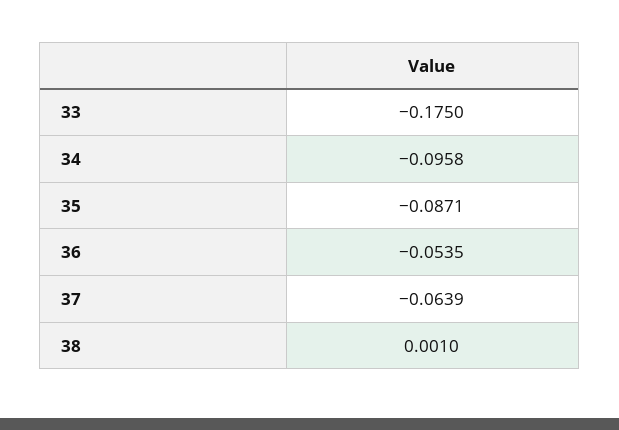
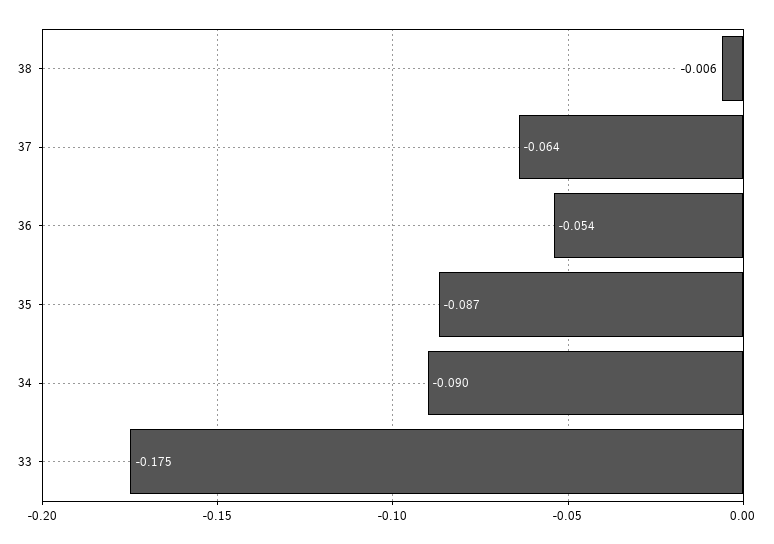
  {
    "33": -0.175,
-   "34": -0.0958,
+   "34": -0.09,
    "35": -0.0871,
    "36": -0.0535,
    "37": -0.0639,
-   "38": 0.001
+   "38": -0.006
  }

